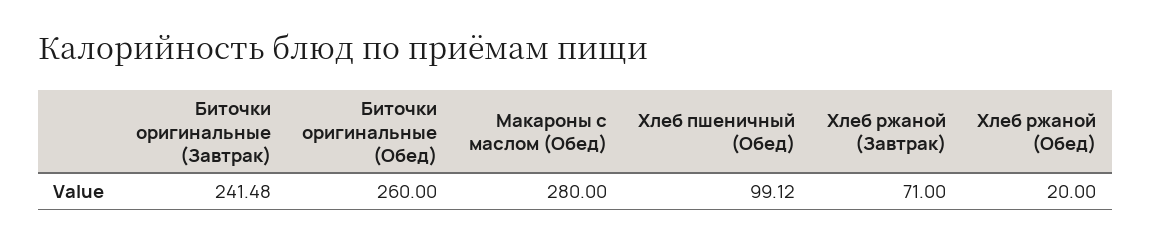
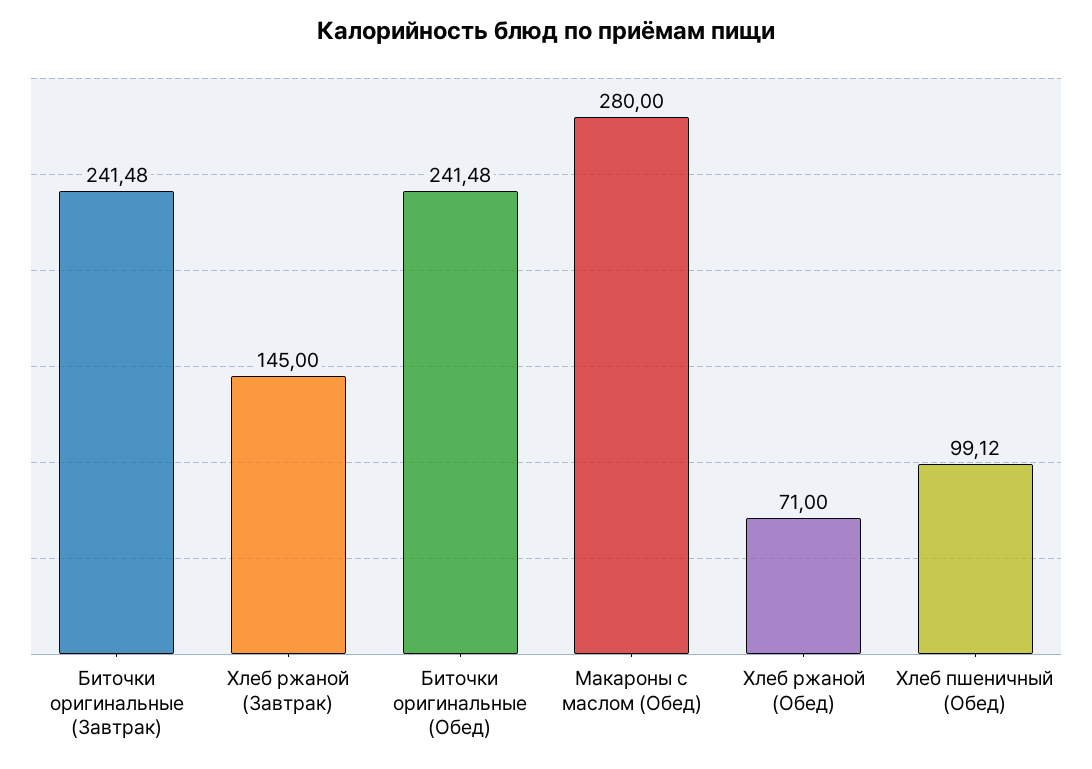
  {
    "Биточки оригинальные (Завтрак)": 241.48,
-   "Биточки оригинальные (Обед)": 260,
+   "Биточки оригинальные (Обед)": 241.48,
    "Макароны с маслом (Обед)": 280,
    "Хлеб пшеничный (Обед)": 99.12,
-   "Хлеб ржаной (Завтрак)": 71,
+   "Хлеб ржаной (Завтрак)": 145,
-   "Хлеб ржаной (Обед)": 20
+   "Хлеб ржаной (Обед)": 71
  }

